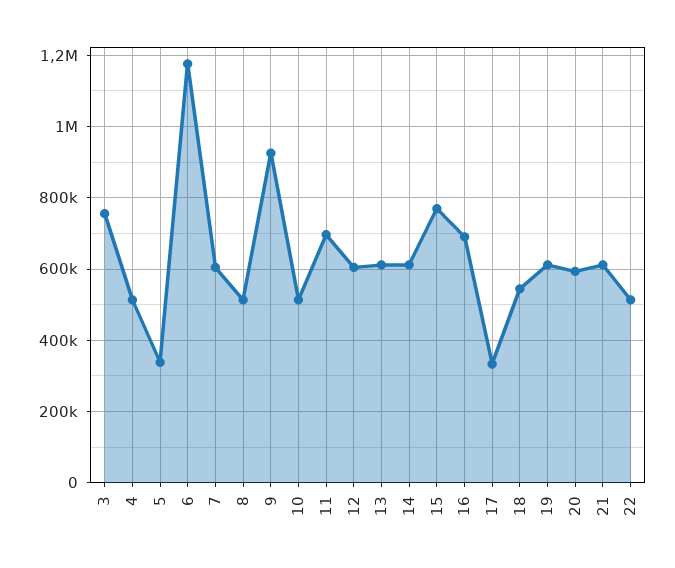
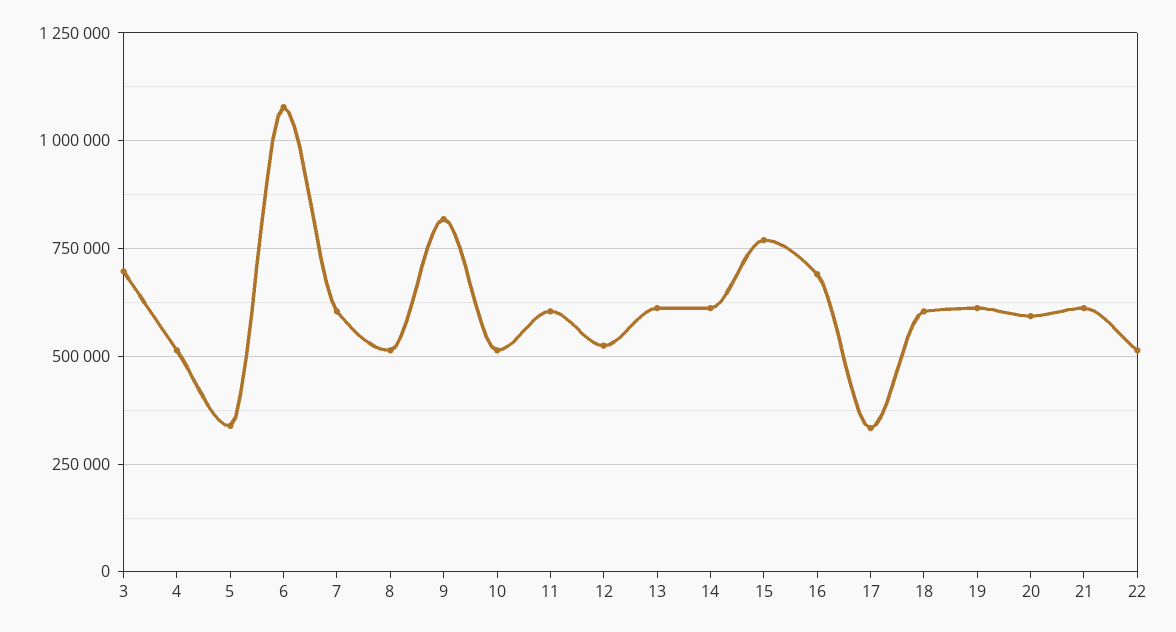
  {
-   "3": 760000,
+   "3": 700000,
    "4": 520000,
    "5": 340000,
-   "6": 1180000,
+   "6": 1075000,
    "7": 600000,
    "8": 520000,
-   "9": 920000,
+   "9": 825000,
    "10": 520000,
-   "11": 700000,
+   "11": 600000,
-   "12": 600000,
+   "12": 525000,
    "13": 620000,
    "14": 620000,
    "15": 760000,
    "16": 700000,
    "17": 340000,
-   "18": 540000,
+   "18": 600000,
    "19": 620000,
    "20": 600000,
    "21": 620000,
    "22": 520000
  }

